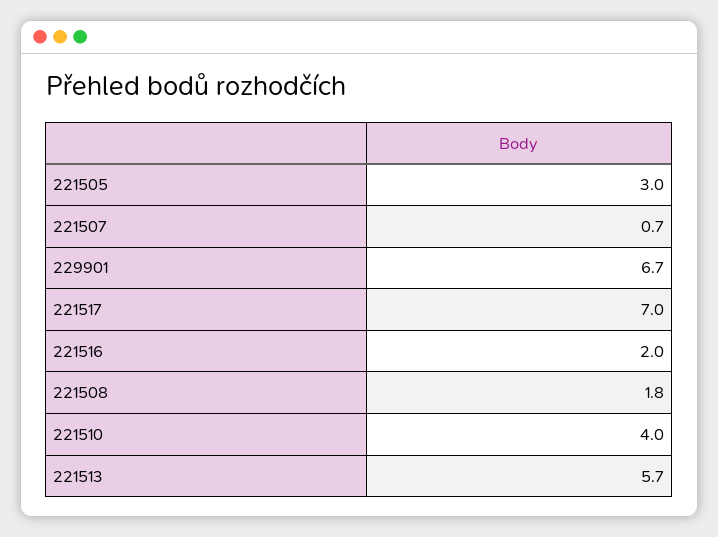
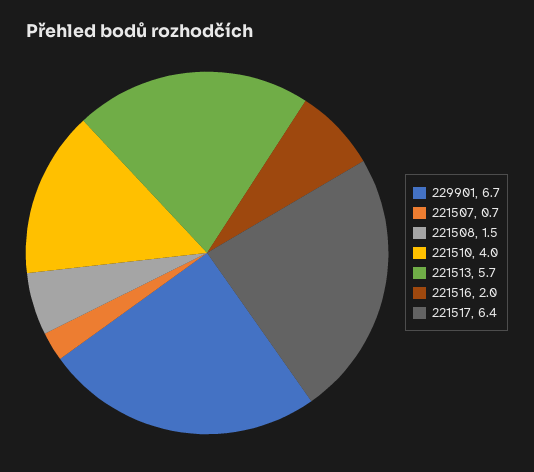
  {
-   "221505": 3,
    "221507": 0.7,
    "229901": 6.7,
-   "221517": 7,
+   "221517": 6.4,
    "221516": 2,
-   "221508": 1.8,
+   "221508": 1.5,
    "221510": 4,
    "221513": 5.7
  }

